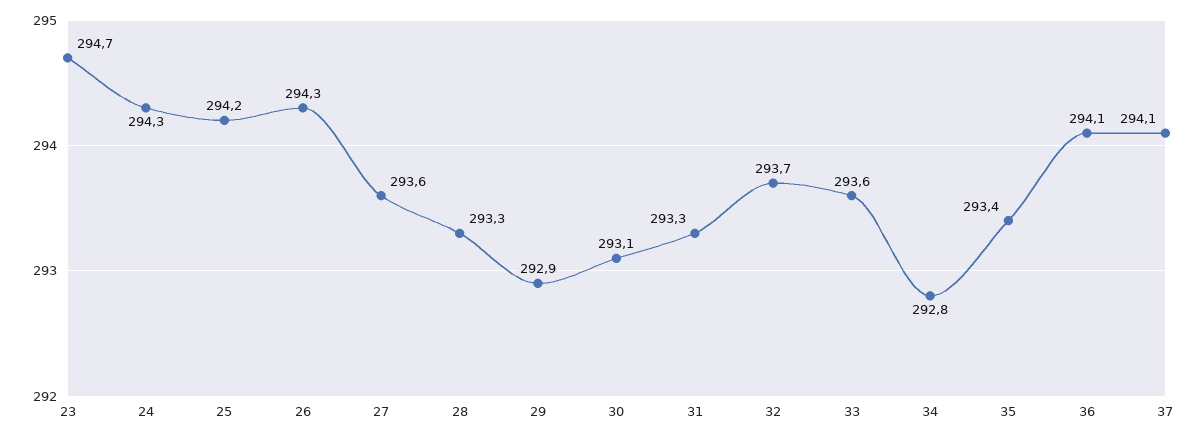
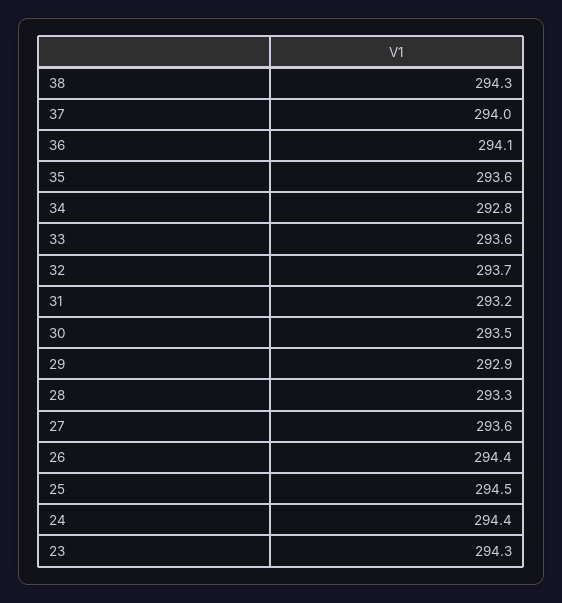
  {
-   "23": 294.7,
+   "23": 294.3,
-   "24": 294.3,
+   "24": 294.4,
-   "25": 294.2,
+   "25": 294.5,
-   "26": 294.3,
+   "26": 294.4,
    "27": 293.6,
    "28": 293.3,
    "29": 292.9,
-   "30": 293.1,
+   "30": 293.5,
-   "31": 293.3,
+   "31": 293.2,
    "32": 293.7,
    "33": 293.6,
    "34": 292.8,
-   "35": 293.4,
+   "35": 293.6,
    "36": 294.1,
-   "37": 294.1
+   "37": 294,
+   "38": 294.3
  }

